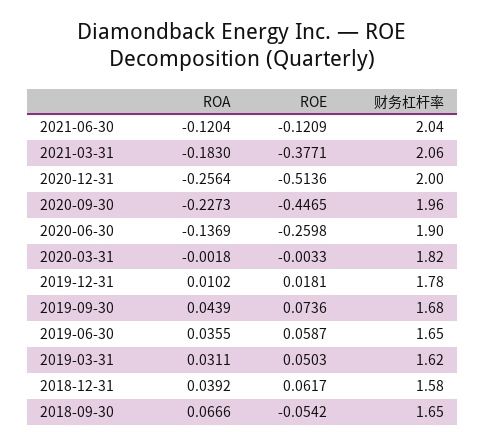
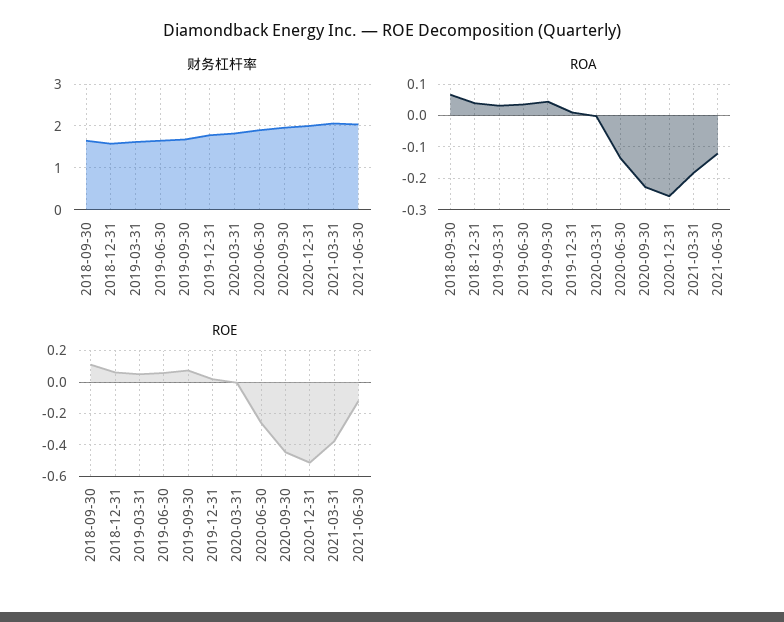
  {
    "ROA": {
      "2021-06-30": -0.1204,
      "2021-03-31": -0.183,
      "2020-12-31": -0.2564,
      "2020-09-30": -0.2273,
      "2020-06-30": -0.1369,
      "2020-03-31": -0.0018,
      "2019-12-31": 0.0102,
      "2019-09-30": 0.0439,
      "2019-06-30": 0.0355,
      "2019-03-31": 0.0311,
      "2018-12-31": 0.0392,
      "2018-09-30": 0.0666
    },
    "ROE": {
      "2021-06-30": -0.1209,
      "2021-03-31": -0.3771,
      "2020-12-31": -0.5136,
      "2020-09-30": -0.4465,
      "2020-06-30": -0.2598,
      "2020-03-31": -0.0033,
      "2019-12-31": 0.0181,
      "2019-09-30": 0.0736,
      "2019-06-30": 0.0587,
      "2019-03-31": 0.0503,
      "2018-12-31": 0.0617,
-     "2018-09-30": -0.0542
+     "2018-09-30": 0.1
    },
    "财务杠杆率": {
      "2021-06-30": 2.04,
      "2021-03-31": 2.06,
      "2020-12-31": 2,
      "2020-09-30": 1.96,
      "2020-06-30": 1.9,
      "2020-03-31": 1.82,
      "2019-12-31": 1.78,
      "2019-09-30": 1.68,
      "2019-06-30": 1.65,
      "2019-03-31": 1.62,
      "2018-12-31": 1.58,
      "2018-09-30": 1.65
    }
  }

